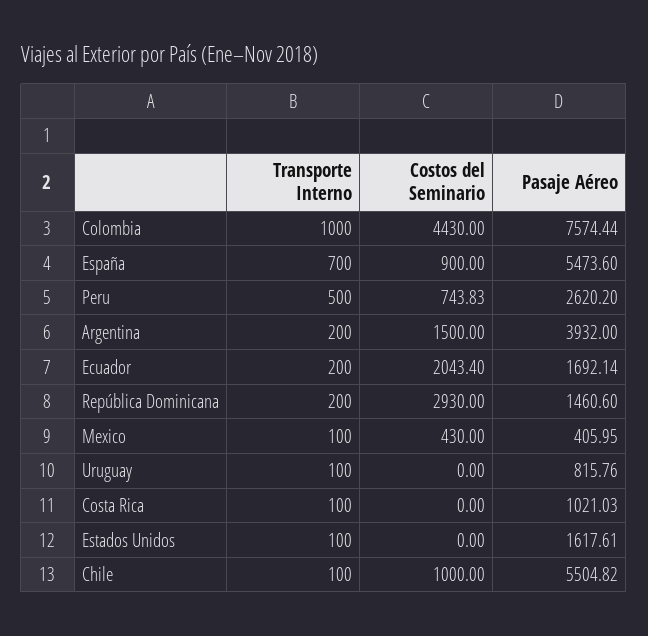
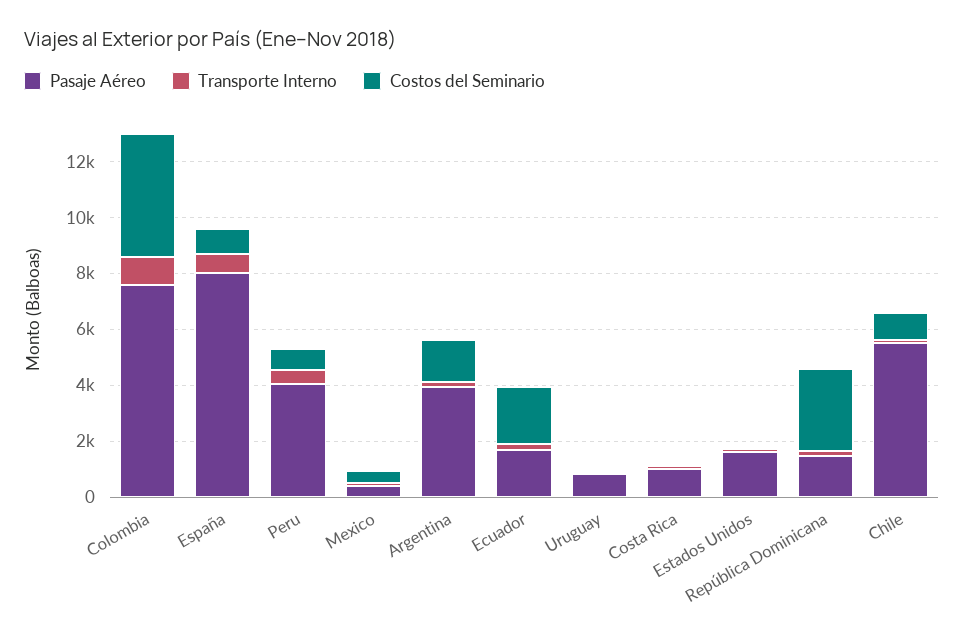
  {
    "Transporte Interno": {
      "Colombia": 1000,
      "España": 700,
      "Peru": 500,
      "Argentina": 200,
      "Ecuador": 200,
      "República Dominicana": 200,
      "Mexico": 100,
      "Uruguay": 100,
      "Costa Rica": 100,
      "Estados Unidos": 100,
      "Chile": 100
    },
    "Costos del Seminario": {
      "Colombia": 4430,
      "España": 900,
      "Peru": 743.83,
      "Argentina": 1500,
      "Ecuador": 2043.4,
      "República Dominicana": 2930,
      "Mexico": 430,
      "Uruguay": 0,
      "Costa Rica": 0,
      "Estados Unidos": 0,
      "Chile": 1000
    },
    "Pasaje Aéreo": {
      "Colombia": 7574.44,
-     "España": 5473.6,
+     "España": 8000,
-     "Peru": 2620.2,
+     "Peru": 4000,
      "Argentina": 3932,
      "Ecuador": 1692.14,
      "República Dominicana": 1460.6,
      "Mexico": 405.95,
      "Uruguay": 815.76,
      "Costa Rica": 1021.03,
      "Estados Unidos": 1617.61,
      "Chile": 5504.82
    }
  }

